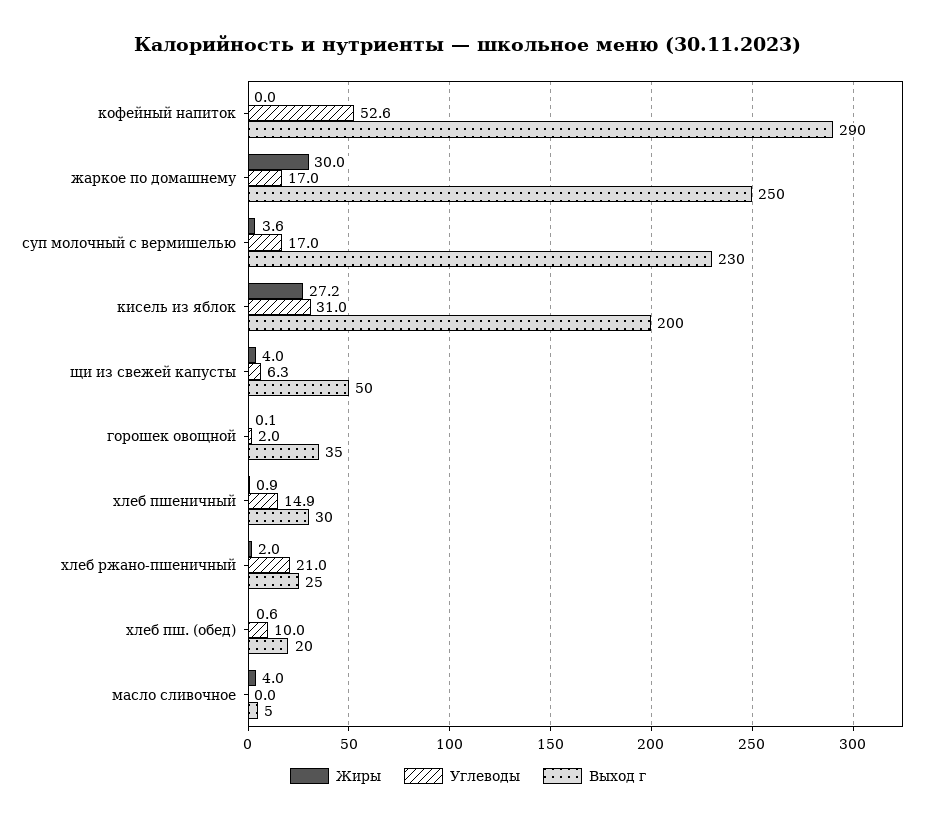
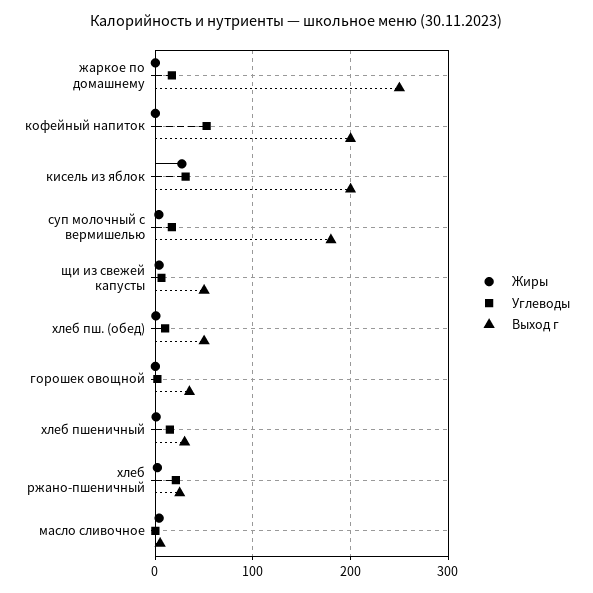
  {
    "Жиры": {
      "кофейный напиток": 0,
-     "жаркое по домашнему": 30,
+     "жаркое по домашнему": 0,
      "суп молочный с вермишелью": 3.6,
      "кисель из яблок": 27.2,
      "щи из свежей капусты": 4,
      "горошек овощной": 0.1,
      "хлеб пшеничный": 0.9,
      "хлеб ржано-пшеничный": 2,
      "хлеб пш. (обед)": 0.6,
      "масло сливочное": 4
    },
    "Углеводы": {
      "кофейный напиток": 52.6,
      "жаркое по домашнему": 17,
      "суп молочный с вермишелью": 17,
      "кисель из яблок": 31,
      "щи из свежей капусты": 6.3,
      "горошек овощной": 2,
      "хлеб пшеничный": 14.9,
      "хлеб ржано-пшеничный": 21,
      "хлеб пш. (обед)": 10,
      "масло сливочное": 0
    },
    "Выход г": {
-     "кофейный напиток": 290,
+     "кофейный напиток": 200,
      "жаркое по домашнему": 250,
-     "суп молочный с вермишелью": 230,
+     "суп молочный с вермишелью": 180,
      "кисель из яблок": 200,
      "щи из свежей капусты": 50,
      "горошек овощной": 35,
      "хлеб пшеничный": 30,
      "хлеб ржано-пшеничный": 25,
-     "хлеб пш. (обед)": 20,
+     "хлеб пш. (обед)": 50,
      "масло сливочное": 5
    }
  }

